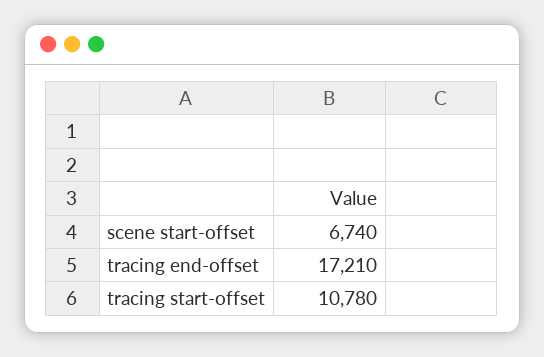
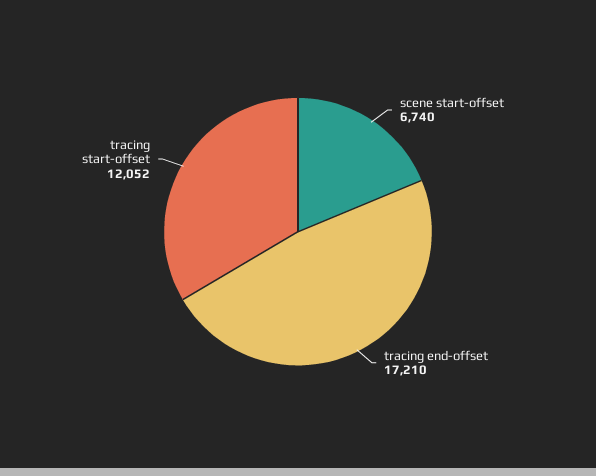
  {
    "scene start-offset": 6740,
    "tracing end-offset": 17210,
-   "tracing start-offset": 10780
+   "tracing start-offset": 12052
  }

